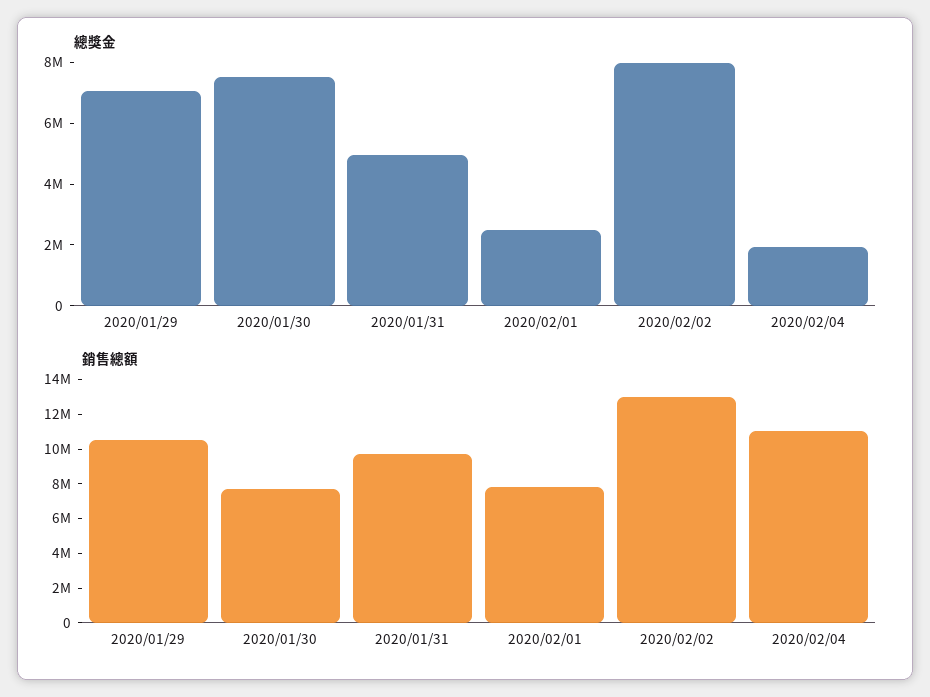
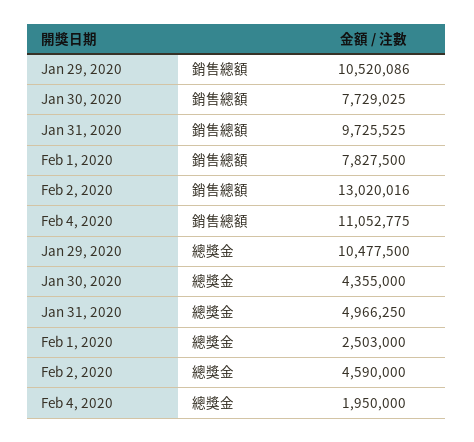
  {
    "總獎金": {
-     "2020/01/29": 7000000,
+     "2020/01/29": 10477500,
-     "2020/01/30": 7500000,
+     "2020/01/30": 4355000,
      "2020/01/31": 4966250,
      "2020/02/01": 2503000,
-     "2020/02/02": 8000000,
+     "2020/02/02": 4590000,
      "2020/02/04": 1950000
    },
    "銷售總額": {
      "2020/01/29": 10520086,
      "2020/01/30": 7729025,
      "2020/01/31": 9725525,
      "2020/02/01": 7827500,
      "2020/02/02": 13020016,
      "2020/02/04": 11052775
    }
  }

